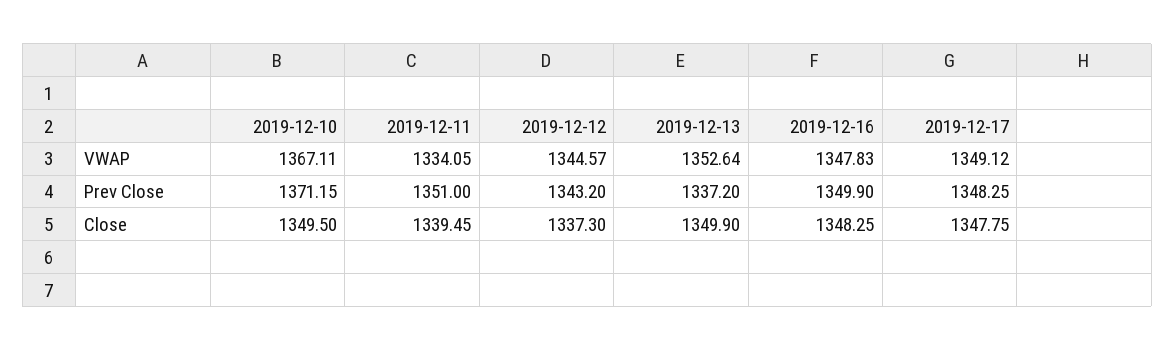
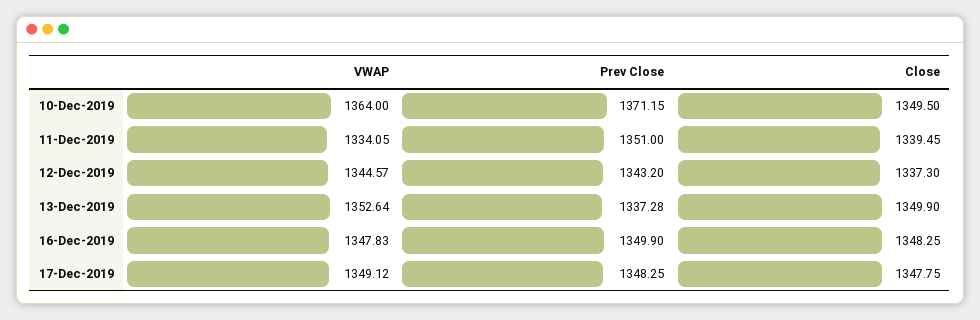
  {
    "2019-12-10": {
-     "VWAP": 1367.11,
+     "VWAP": 1364,
      "Prev Close": 1371.15,
      "Close": 1349.5
    },
    "2019-12-11": {
      "VWAP": 1334.05,
      "Prev Close": 1351,
      "Close": 1339.45
    },
    "2019-12-12": {
      "VWAP": 1344.57,
      "Prev Close": 1343.2,
      "Close": 1337.3
    },
    "2019-12-13": {
      "VWAP": 1352.64,
-     "Prev Close": 1337.2,
+     "Prev Close": 1337.28,
      "Close": 1349.9
    },
    "2019-12-16": {
      "VWAP": 1347.83,
      "Prev Close": 1349.9,
      "Close": 1348.25
    },
    "2019-12-17": {
      "VWAP": 1349.12,
      "Prev Close": 1348.25,
      "Close": 1347.75
    }
  }

